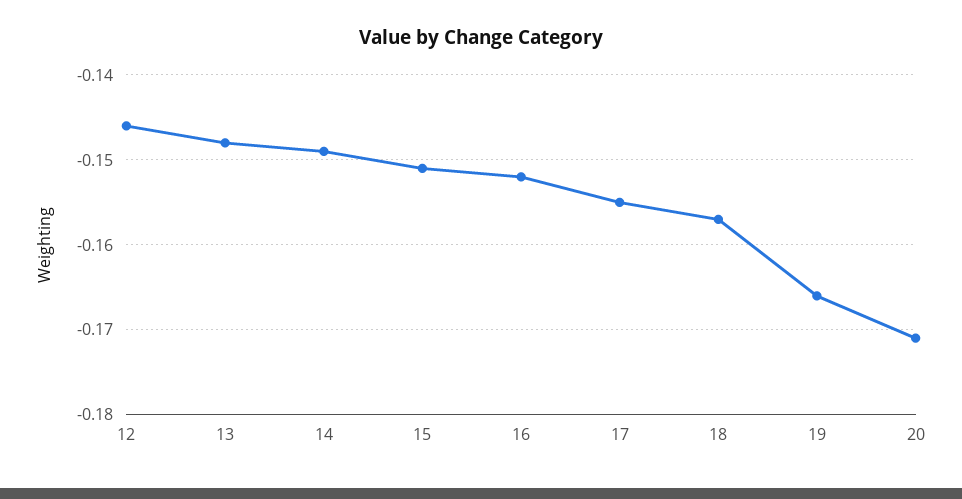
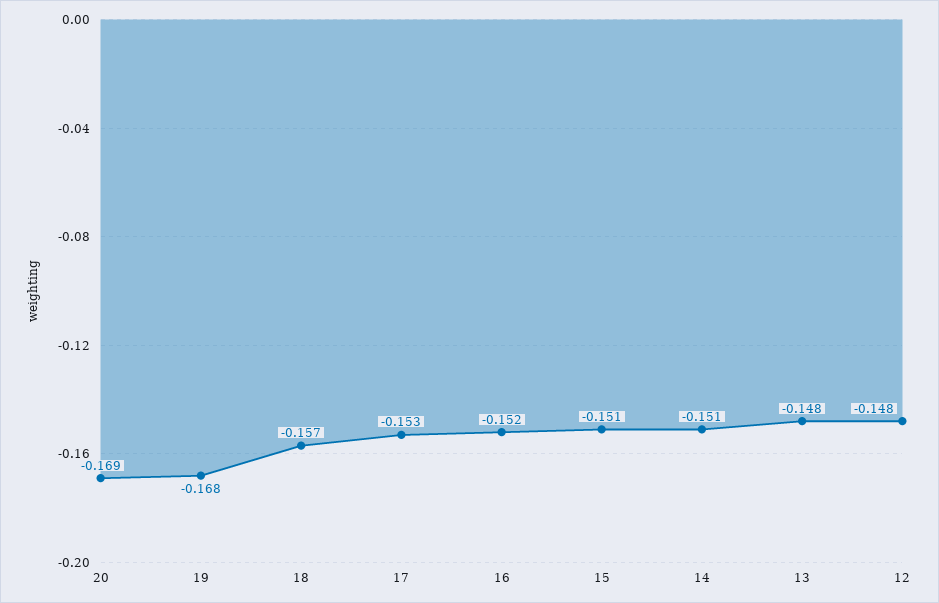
  {
-   "12": -0.146,
+   "12": -0.148,
    "13": -0.148,
-   "14": -0.149,
+   "14": -0.151,
    "15": -0.151,
    "16": -0.152,
-   "17": -0.155,
+   "17": -0.153,
    "18": -0.157,
-   "19": -0.166,
+   "19": -0.168,
-   "20": -0.171
+   "20": -0.169
  }

